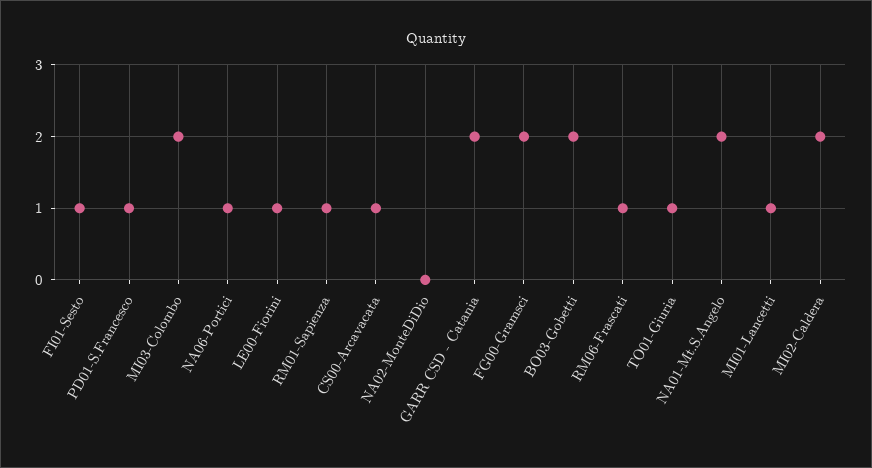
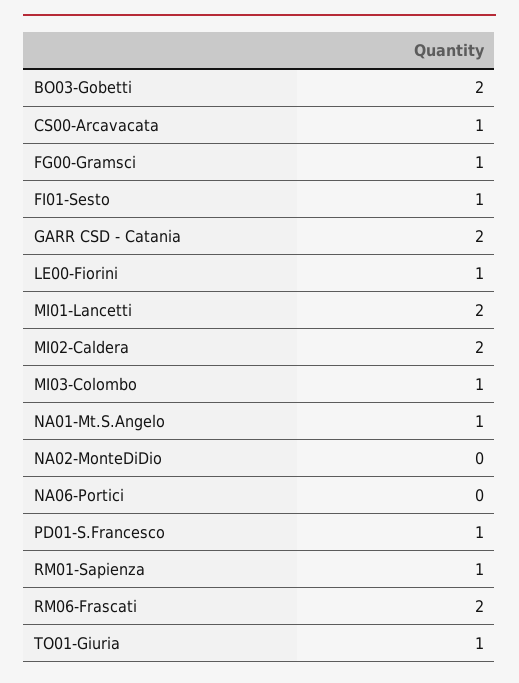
  {
    "FI01-Sesto": 1,
    "PD01-S.Francesco": 1,
-   "MI03-Colombo": 2,
+   "MI03-Colombo": 1,
-   "NA06-Portici": 1,
+   "NA06-Portici": 0,
    "LE00-Fiorini": 1,
    "RM01-Sapienza": 1,
    "CS00-Arcavacata": 1,
    "NA02-MonteDiDio": 0,
    "GARR CSD - Catania": 2,
-   "FG00-Gramsci": 2,
+   "FG00-Gramsci": 1,
    "BO03-Gobetti": 2,
-   "RM06-Frascati": 1,
+   "RM06-Frascati": 2,
    "TO01-Giuria": 1,
-   "NA01-Mt.S.Angelo": 2,
+   "NA01-Mt.S.Angelo": 1,
-   "MI01-Lancetti": 1,
+   "MI01-Lancetti": 2,
    "MI02-Caldera": 2
  }

